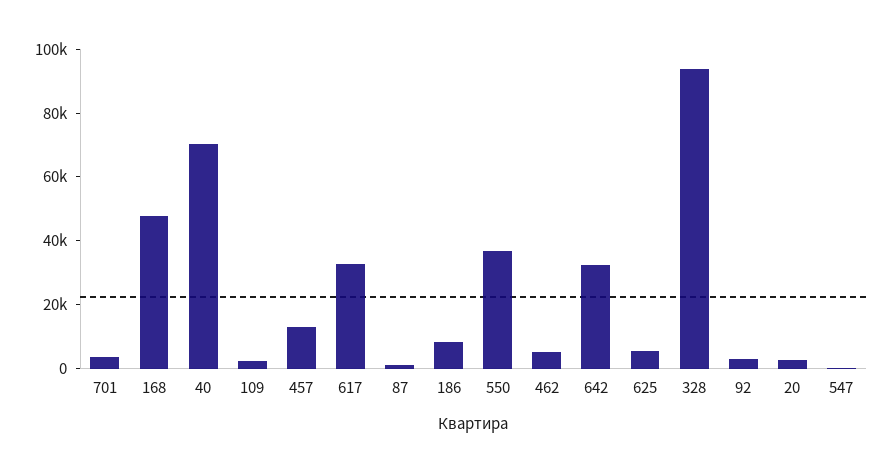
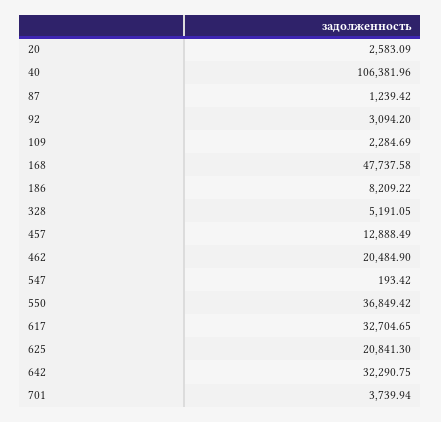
  {
    "701": 3739.94,
    "168": 47737.58,
-   "40": 70000,
+   "40": 106381.96,
    "109": 2284.69,
    "457": 12888.49,
    "617": 32704.65,
    "87": 1239.42,
    "186": 8209.22,
    "550": 36849.42,
-   "462": 5000,
+   "462": 20484.9,
    "642": 32290.75,
-   "625": 5000,
+   "625": 20841.3,
-   "328": 95000,
+   "328": 5191.05,
    "92": 3094.2,
    "20": 2583.09,
    "547": 193.42
  }

